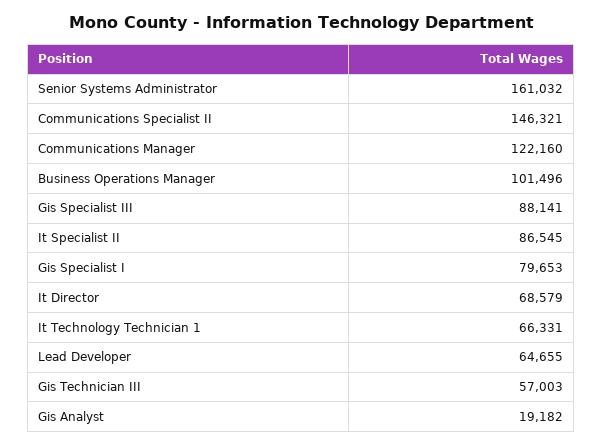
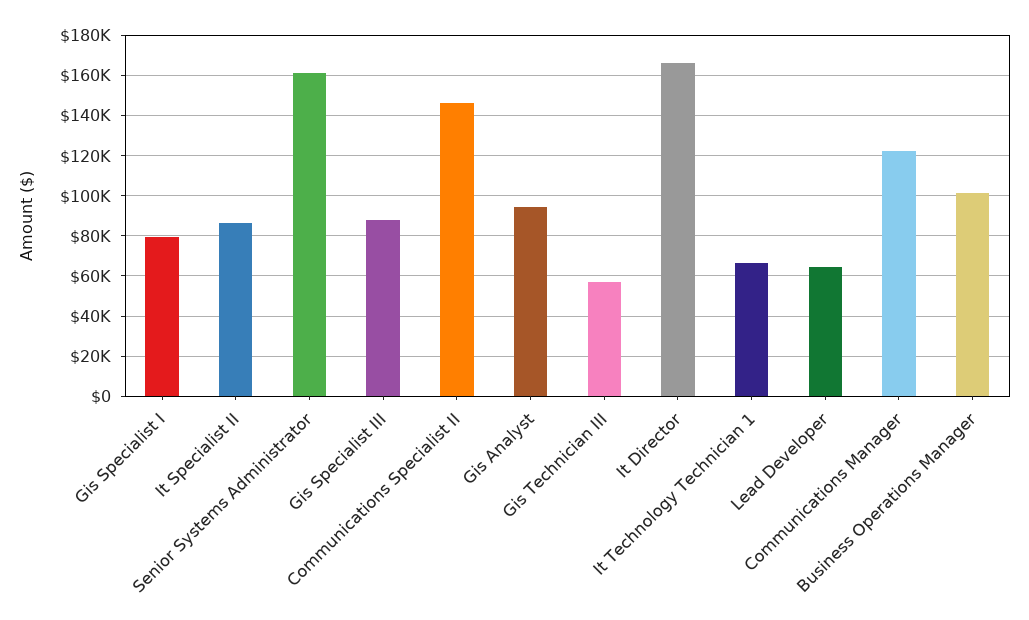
  {
    "Senior Systems Administrator": 161032,
    "Communications Specialist II": 146321,
    "Communications Manager": 122160,
    "Business Operations Manager": 101496,
    "Gis Specialist III": 88141,
    "It Specialist II": 86545,
    "Gis Specialist I": 79653,
-   "It Director": 68579,
+   "It Director": 165000,
    "It Technology Technician 1": 66331,
    "Lead Developer": 64655,
    "Gis Technician III": 57003,
-   "Gis Analyst": 19182
+   "Gis Analyst": 95000
  }

